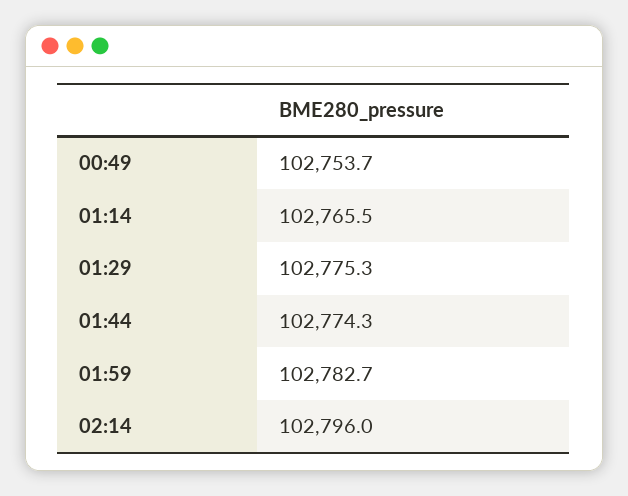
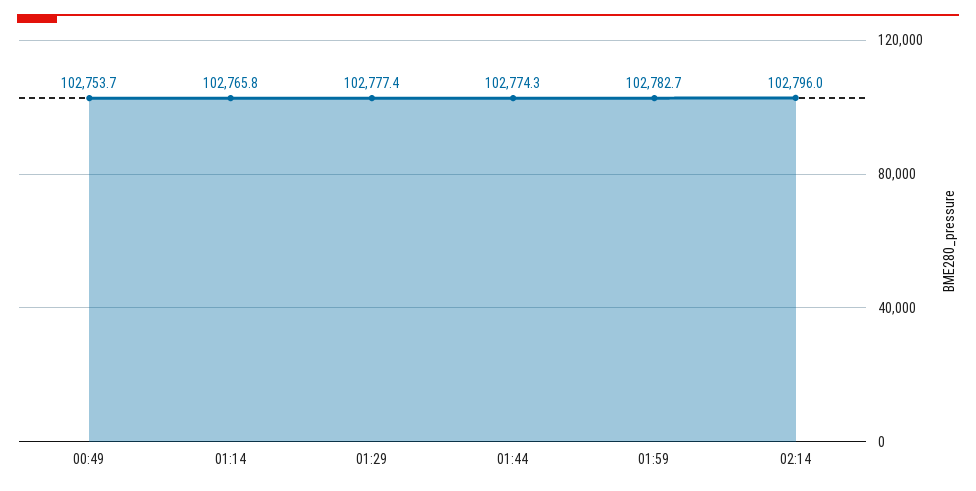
  {
    "00:49": 102753.7,
-   "01:14": 102765.5,
+   "01:14": 102765.8,
-   "01:29": 102775.3,
+   "01:29": 102777.4,
    "01:44": 102774.3,
    "01:59": 102782.7,
    "02:14": 102796
  }

